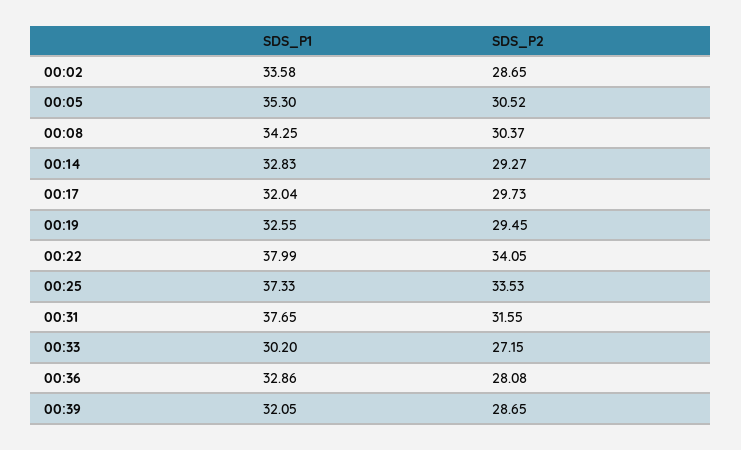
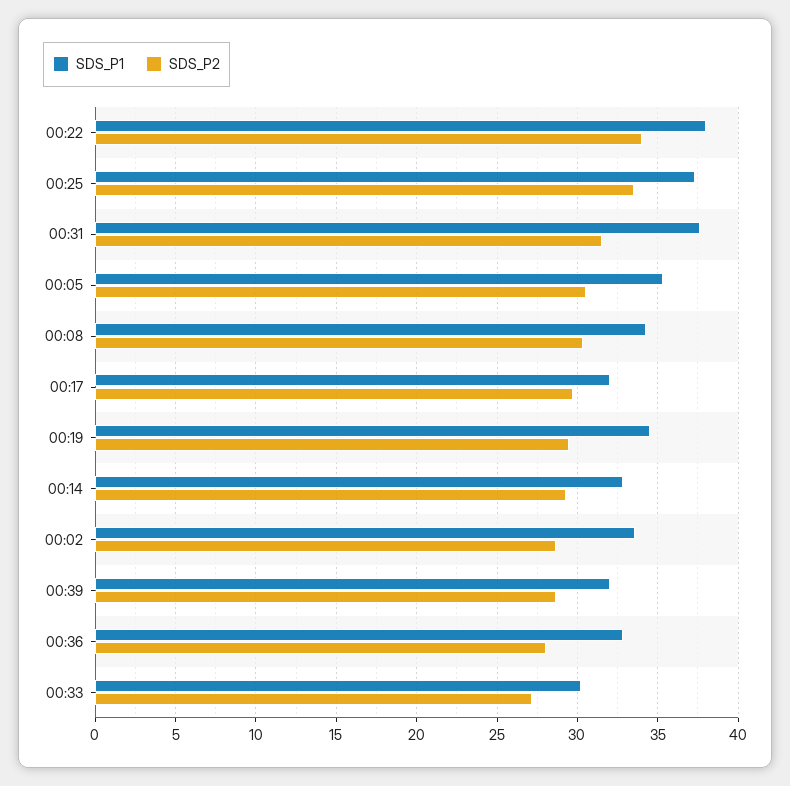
  {
    "SDS_P1": {
      "00:02": 33.58,
      "00:05": 35.3,
      "00:08": 34.25,
      "00:14": 32.83,
      "00:17": 32.04,
-     "00:19": 32.55,
+     "00:19": 34.5,
      "00:22": 37.99,
      "00:25": 37.33,
      "00:31": 37.65,
      "00:33": 30.2,
      "00:36": 32.86,
      "00:39": 32.05
    },
    "SDS_P2": {
      "00:02": 28.65,
      "00:05": 30.52,
      "00:08": 30.37,
      "00:14": 29.27,
      "00:17": 29.73,
      "00:19": 29.45,
      "00:22": 34.05,
      "00:25": 33.53,
      "00:31": 31.55,
      "00:33": 27.15,
      "00:36": 28.08,
      "00:39": 28.65
    }
  }

